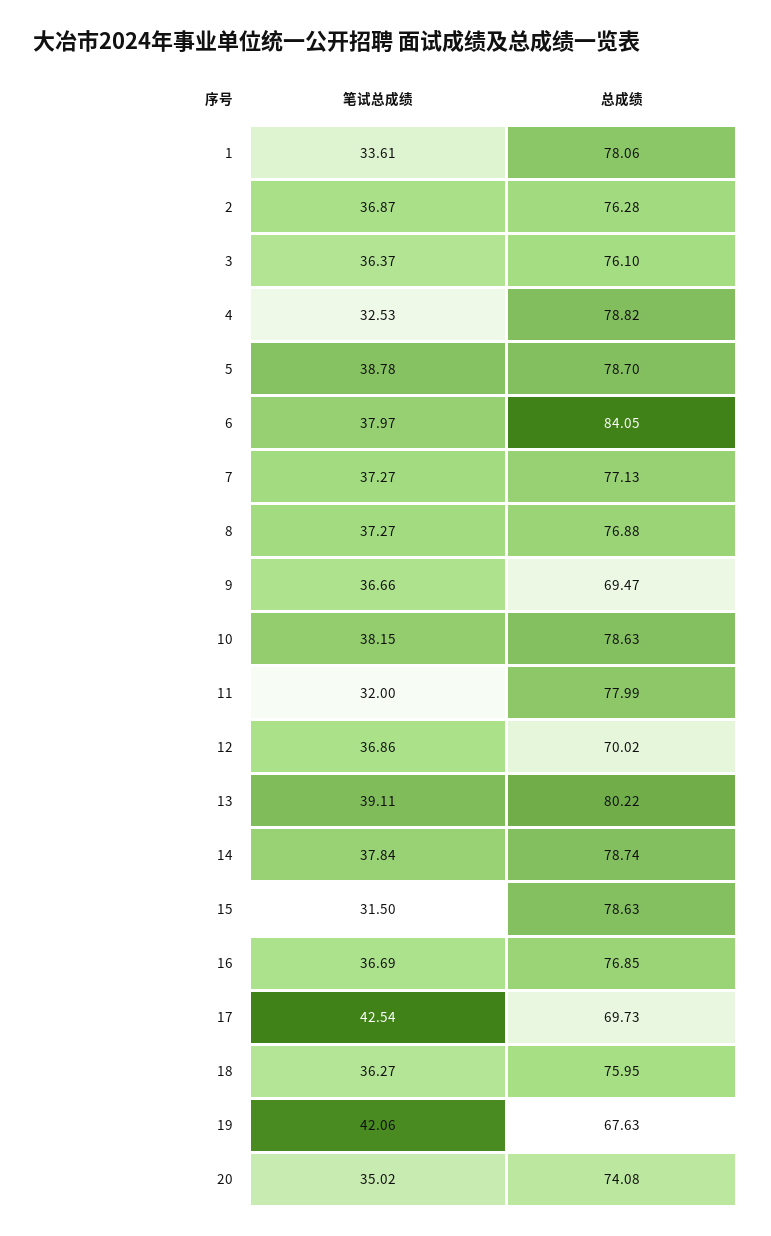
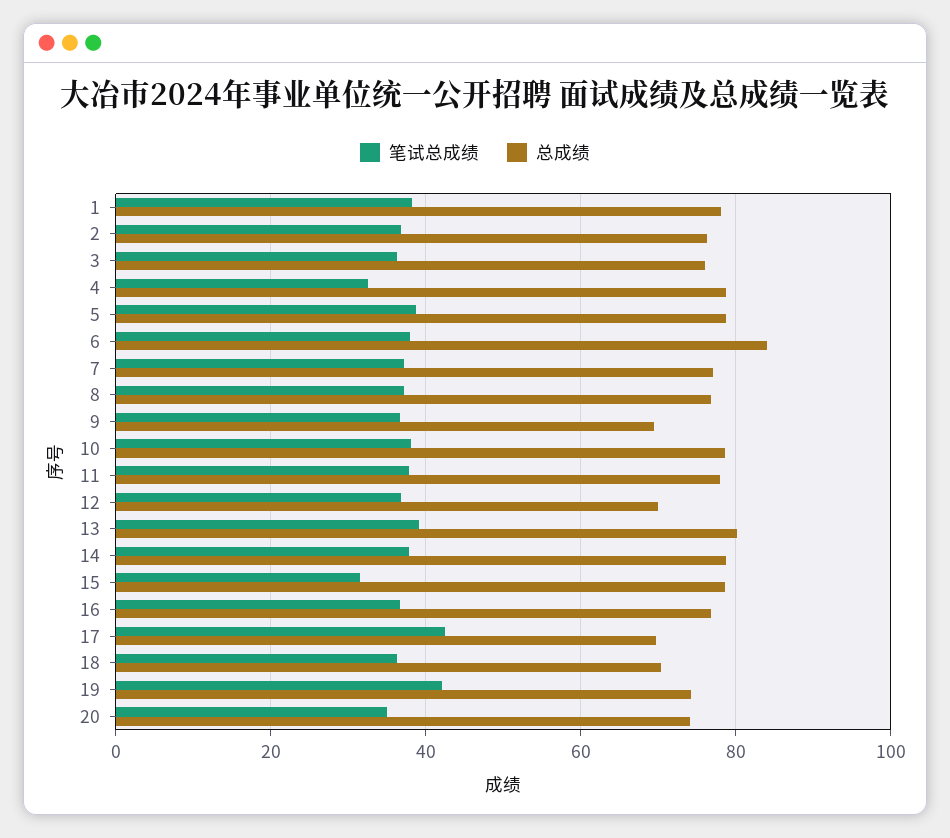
  {
    "笔试总成绩": {
-     "1": 33.61,
+     "1": 38,
      "2": 36.87,
      "3": 36.37,
      "4": 32.53,
      "5": 38.78,
      "6": 37.97,
      "7": 37.27,
      "8": 37.27,
      "9": 36.66,
      "10": 38.15,
-     "11": 32,
+     "11": 38,
      "12": 36.86,
      "13": 39.11,
      "14": 37.84,
      "15": 31.5,
      "16": 36.69,
      "17": 42.54,
      "18": 36.27,
      "19": 42.06,
      "20": 35.02
    },
    "总成绩": {
      "1": 78.06,
      "2": 76.28,
      "3": 76.1,
      "4": 78.82,
      "5": 78.7,
      "6": 84.05,
      "7": 77.13,
      "8": 76.88,
      "9": 69.47,
      "10": 78.63,
      "11": 77.99,
      "12": 70.02,
      "13": 80.22,
      "14": 78.74,
      "15": 78.63,
      "16": 76.85,
      "17": 69.73,
-     "18": 75.95,
+     "18": 70,
-     "19": 67.63,
+     "19": 74,
      "20": 74.08
    }
  }

